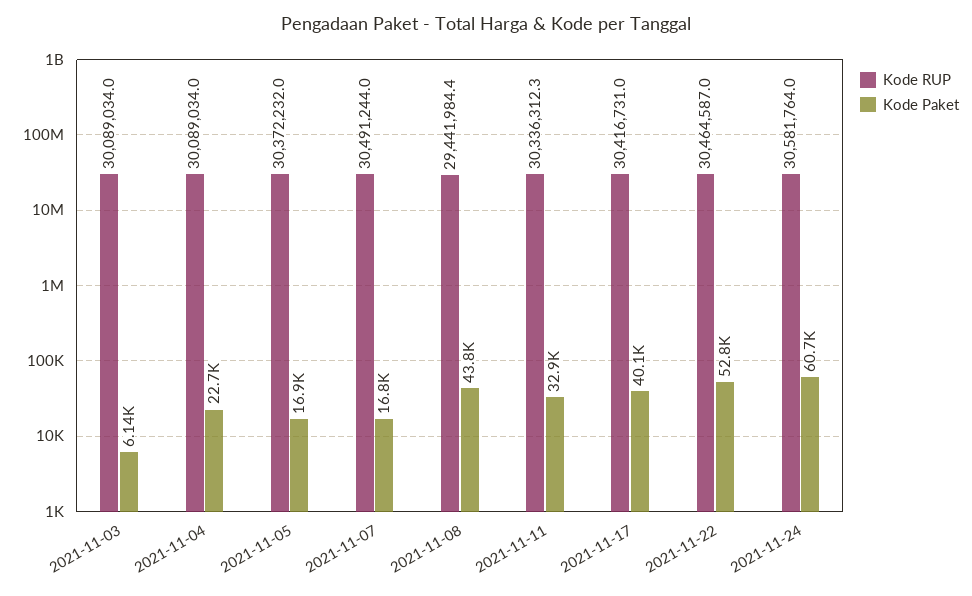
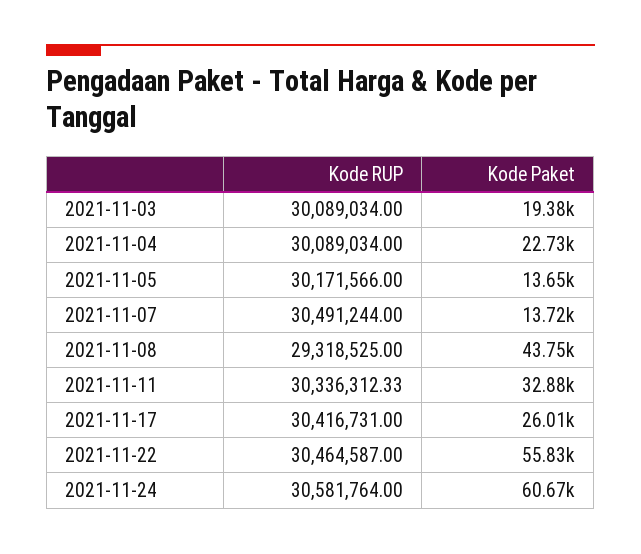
  {
    "Kode RUP": {
      "2021-11-03": 30089034,
      "2021-11-04": 30089034,
-     "2021-11-05": 30372232,
+     "2021-11-05": 30171566,
      "2021-11-07": 30491244,
-     "2021-11-08": 29441984.4,
+     "2021-11-08": 29318525,
      "2021-11-11": 30336312.33,
      "2021-11-17": 30416731,
      "2021-11-22": 30464587,
      "2021-11-24": 30581764
    },
    "Kode Paket": {
-     "2021-11-03": 6140,
+     "2021-11-03": 19380,
      "2021-11-04": 22730,
-     "2021-11-05": 16900,
+     "2021-11-05": 13650,
-     "2021-11-07": 16800,
+     "2021-11-07": 13720,
      "2021-11-08": 43750,
      "2021-11-11": 32880,
-     "2021-11-17": 40100,
+     "2021-11-17": 26010,
-     "2021-11-22": 52800,
+     "2021-11-22": 55830,
      "2021-11-24": 60670
    }
  }

